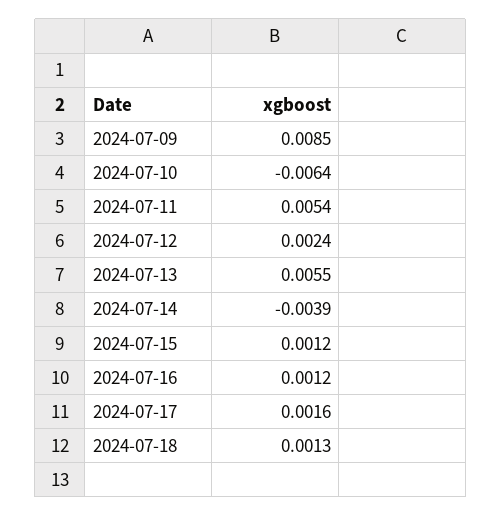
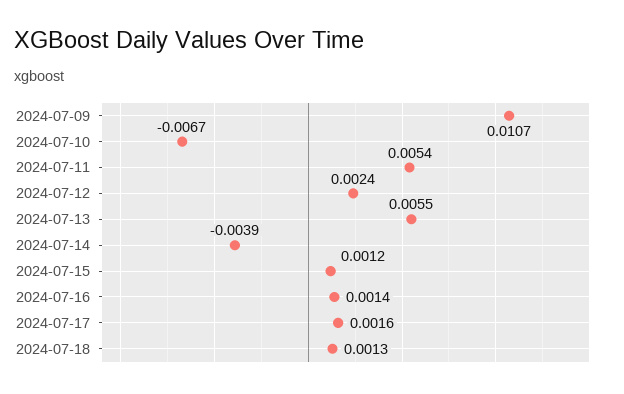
  {
-   "2024-07-09": 0.0085,
+   "2024-07-09": 0.0107,
-   "2024-07-10": -0.0064,
+   "2024-07-10": -0.0067,
    "2024-07-11": 0.0054,
    "2024-07-12": 0.0024,
    "2024-07-13": 0.0055,
    "2024-07-14": -0.0039,
    "2024-07-15": 0.0012,
-   "2024-07-16": 0.0012,
+   "2024-07-16": 0.0014,
    "2024-07-17": 0.0016,
    "2024-07-18": 0.0013
  }

